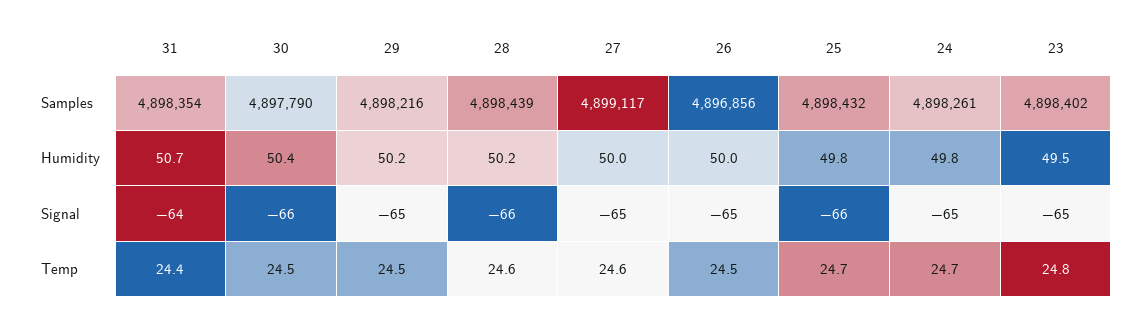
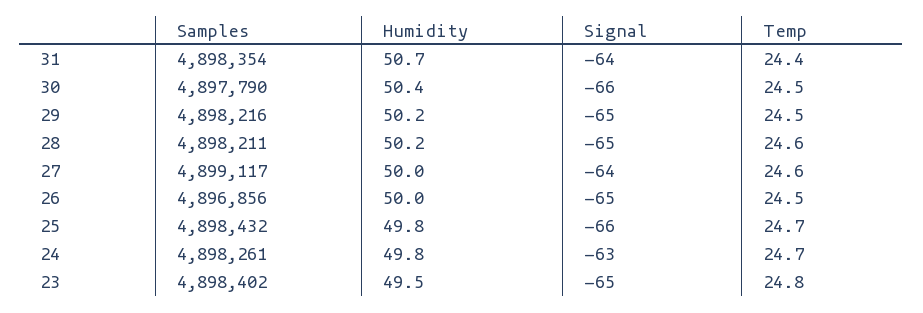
  {
    "31": {
      "Samples": 4898354,
      "Humidity": 50.7,
      "Signal": -64,
      "Temp": 24.4
    },
    "30": {
      "Samples": 4897790,
      "Humidity": 50.4,
      "Signal": -66,
      "Temp": 24.5
    },
    "29": {
      "Samples": 4898216,
      "Humidity": 50.2,
      "Signal": -65,
      "Temp": 24.5
    },
    "28": {
-     "Samples": 4898439,
+     "Samples": 4898211,
      "Humidity": 50.2,
-     "Signal": -66,
+     "Signal": -65,
      "Temp": 24.6
    },
    "27": {
      "Samples": 4899117,
      "Humidity": 50,
-     "Signal": -65,
+     "Signal": -64,
      "Temp": 24.6
    },
    "26": {
      "Samples": 4896856,
      "Humidity": 50,
      "Signal": -65,
      "Temp": 24.5
    },
    "25": {
      "Samples": 4898432,
      "Humidity": 49.8,
      "Signal": -66,
      "Temp": 24.7
    },
    "24": {
      "Samples": 4898261,
      "Humidity": 49.8,
-     "Signal": -65,
+     "Signal": -63,
      "Temp": 24.7
    },
    "23": {
      "Samples": 4898402,
      "Humidity": 49.5,
      "Signal": -65,
      "Temp": 24.8
    }
  }

